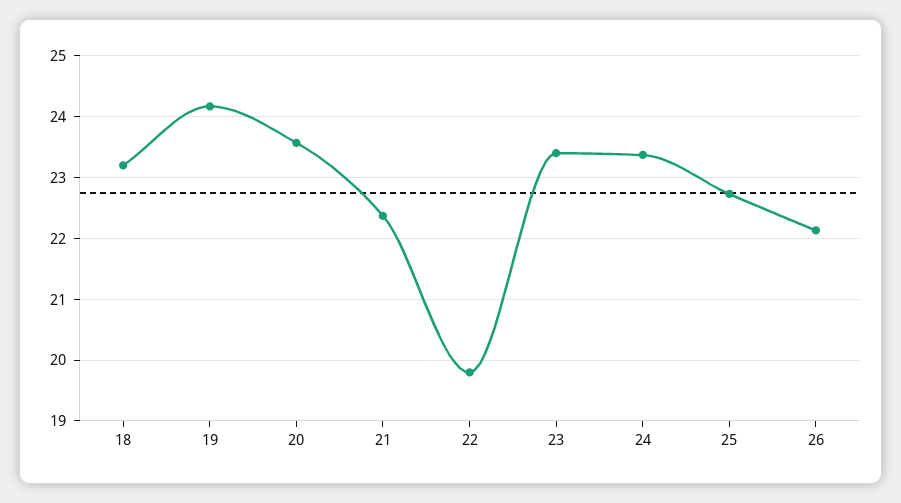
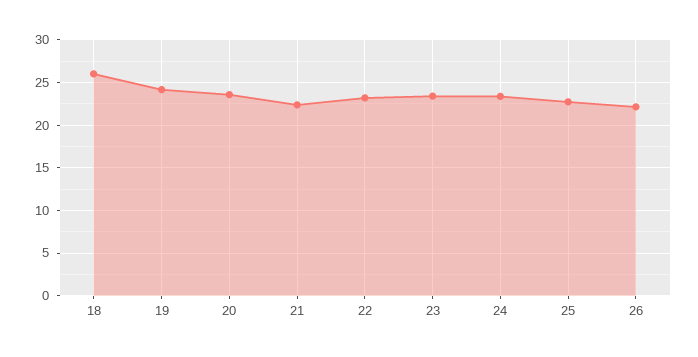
  {
-   "18": 23.2,
+   "18": 26,
    "19": 24.2,
    "20": 23.6,
    "21": 22.4,
-   "22": 19.8,
+   "22": 23,
    "23": 23.4,
    "24": 23.4,
    "25": 22.7,
    "26": 22.1
  }

